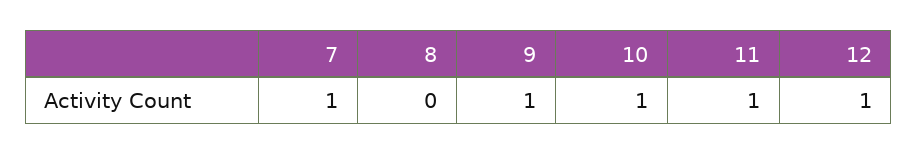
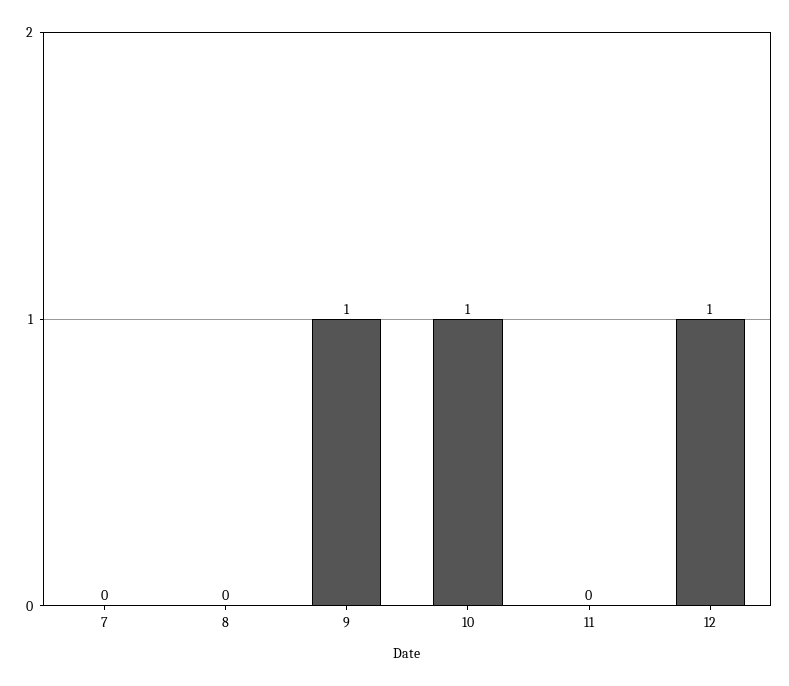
  {
-   "7": 1,
+   "7": 0,
    "8": 0,
    "9": 1,
    "10": 1,
-   "11": 1,
+   "11": 0,
    "12": 1
  }

